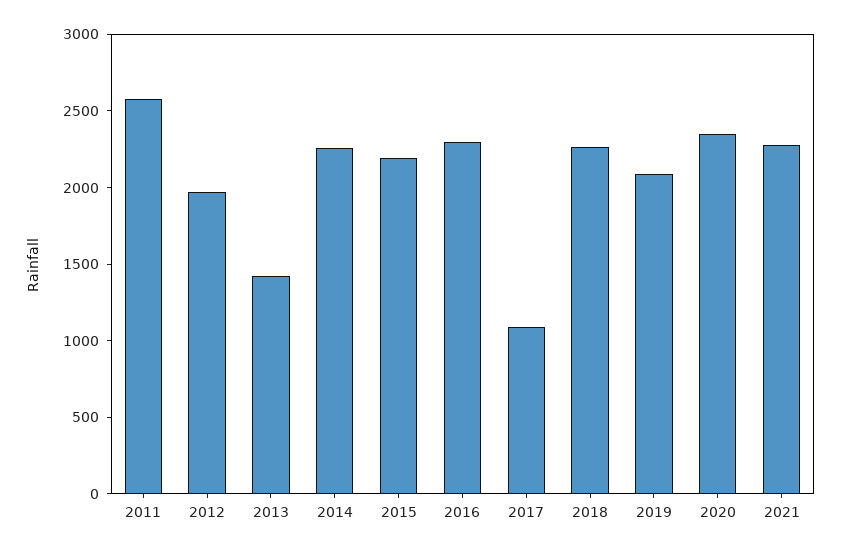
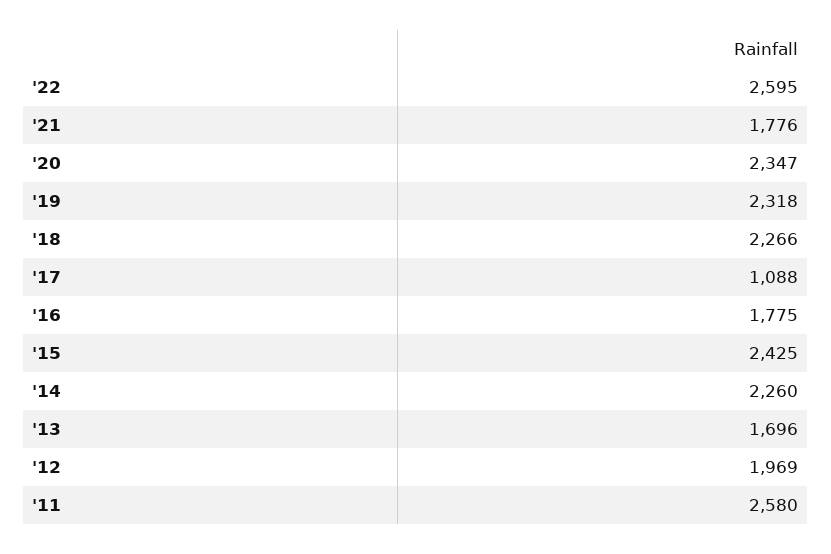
  {
    "2011": 2580,
    "2012": 1969,
-   "2013": 1400,
+   "2013": 1696,
    "2014": 2260,
-   "2015": 2200,
+   "2015": 2425,
-   "2016": 2300,
+   "2016": 1775,
    "2017": 1088,
    "2018": 2266,
-   "2019": 2100,
+   "2019": 2318,
    "2020": 2347,
-   "2021": 2300
+   "2021": 1776,
+   "'22": 2595
  }

